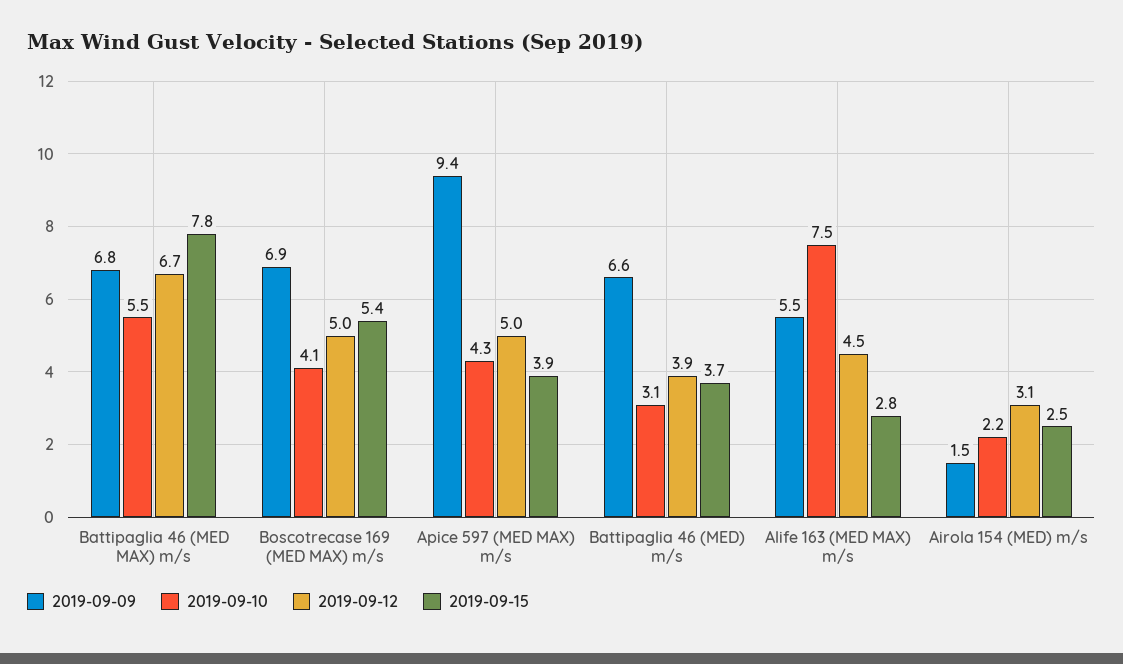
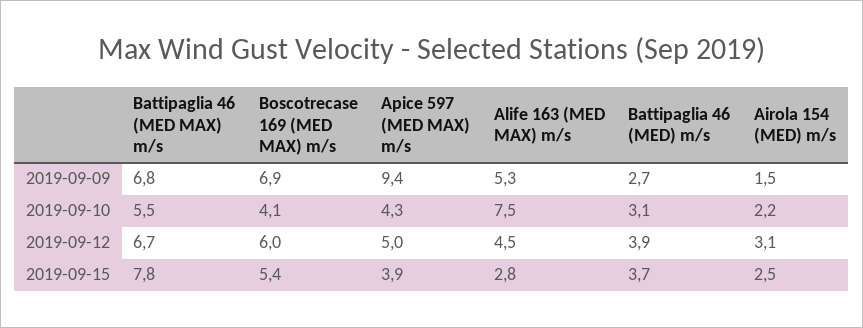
  {
    "2019-09-09": {
      "Battipaglia 46 (MED MAX) m/s": 6.8,
      "Boscotrecase 169 (MED MAX) m/s": 6.9,
      "Apice 597 (MED MAX) m/s": 9.4,
-     "Battipaglia 46 (MED) m/s": 6.6,
+     "Battipaglia 46 (MED) m/s": 2.7,
-     "Alife 163 (MED MAX) m/s": 5.5,
+     "Alife 163 (MED MAX) m/s": 5.3,
      "Airola 154 (MED) m/s": 1.5
    },
    "2019-09-10": {
      "Battipaglia 46 (MED MAX) m/s": 5.5,
      "Boscotrecase 169 (MED MAX) m/s": 4.1,
      "Apice 597 (MED MAX) m/s": 4.3,
      "Battipaglia 46 (MED) m/s": 3.1,
      "Alife 163 (MED MAX) m/s": 7.5,
      "Airola 154 (MED) m/s": 2.2
    },
    "2019-09-12": {
      "Battipaglia 46 (MED MAX) m/s": 6.7,
-     "Boscotrecase 169 (MED MAX) m/s": 5,
+     "Boscotrecase 169 (MED MAX) m/s": 6,
      "Apice 597 (MED MAX) m/s": 5,
      "Battipaglia 46 (MED) m/s": 3.9,
      "Alife 163 (MED MAX) m/s": 4.5,
      "Airola 154 (MED) m/s": 3.1
    },
    "2019-09-15": {
      "Battipaglia 46 (MED MAX) m/s": 7.8,
      "Boscotrecase 169 (MED MAX) m/s": 5.4,
      "Apice 597 (MED MAX) m/s": 3.9,
      "Battipaglia 46 (MED) m/s": 3.7,
      "Alife 163 (MED MAX) m/s": 2.8,
      "Airola 154 (MED) m/s": 2.5
    }
  }

